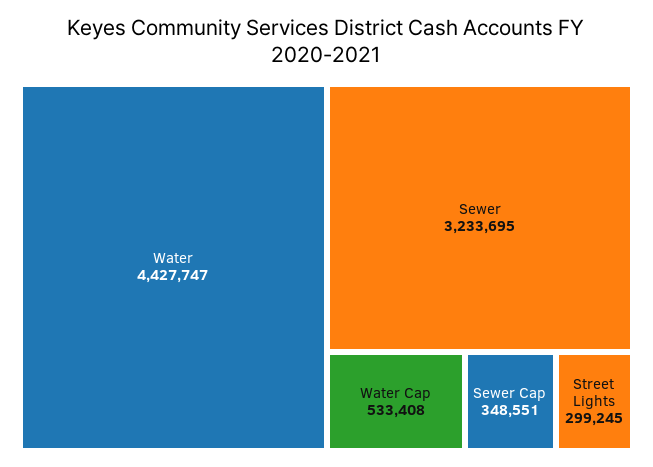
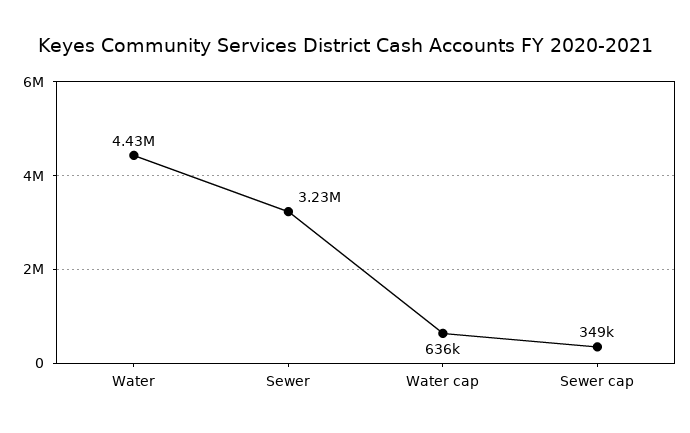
  {
    "Water": 4427747,
    "Sewer": 3233695,
-   "Water Cap": 533408,
+   "Water Cap": 636000,
-   "Sewer Cap": 348551,
+   "Sewer Cap": 348551
-   "Street Lights": 299245
  }

